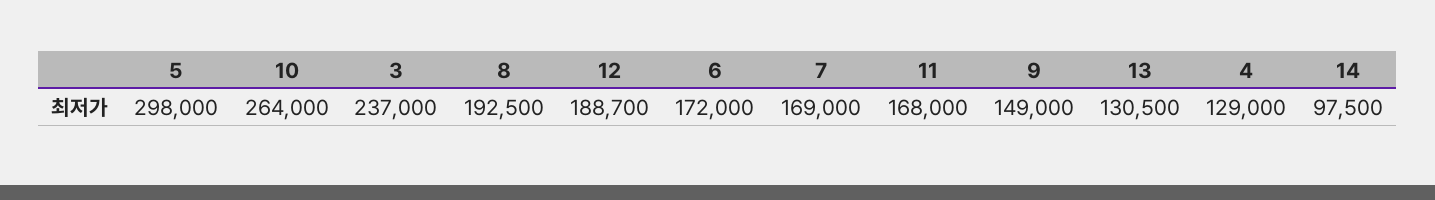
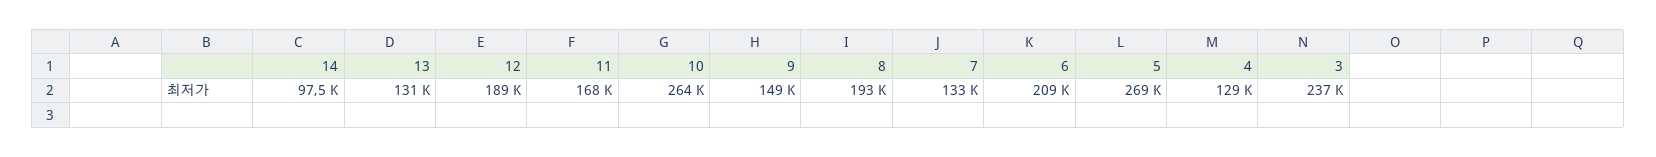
  {
-   "5": 298000,
+   "5": 269000,
    "10": 264000,
    "3": 237000,
    "8": 192500,
    "12": 188700,
-   "6": 172000,
+   "6": 209000,
-   "7": 169000,
+   "7": 133000,
    "11": 168000,
    "9": 149000,
    "13": 130500,
    "4": 129000,
    "14": 97500
  }

